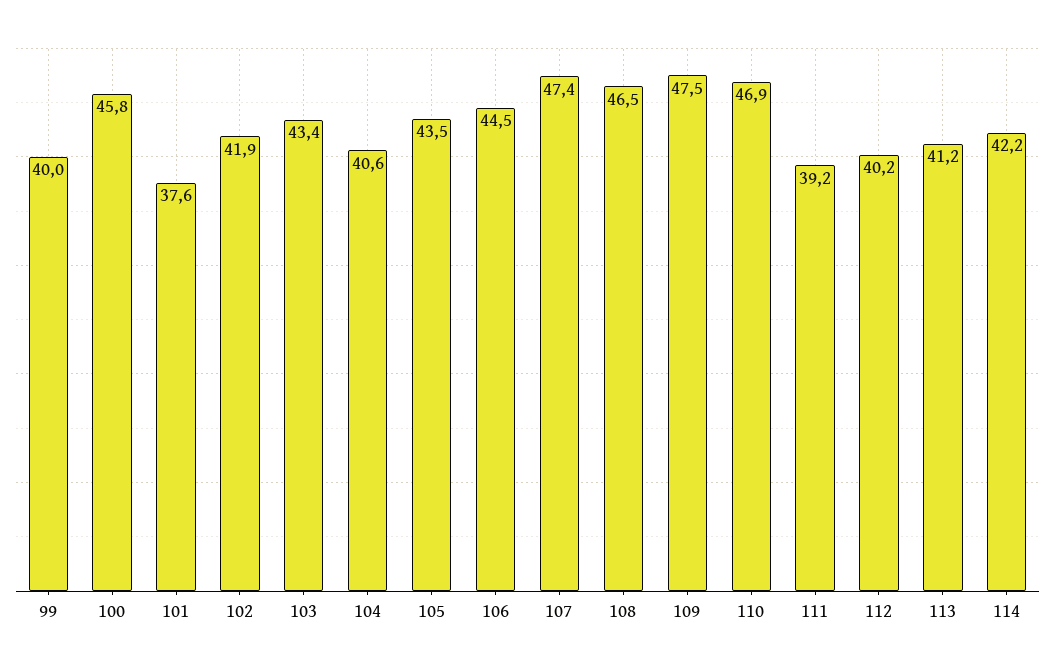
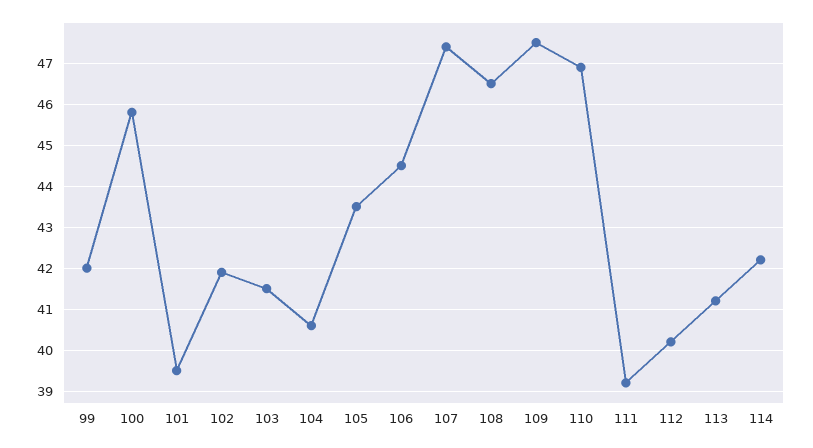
  {
-   "99": 40,
+   "99": 42,
    "100": 45.8,
-   "101": 37.6,
+   "101": 39.5,
    "102": 41.9,
-   "103": 43.4,
+   "103": 41.5,
    "104": 40.6,
    "105": 43.5,
    "106": 44.5,
    "107": 47.4,
    "108": 46.5,
    "109": 47.5,
    "110": 46.9,
    "111": 39.2,
    "112": 40.2,
    "113": 41.2,
    "114": 42.2
  }

